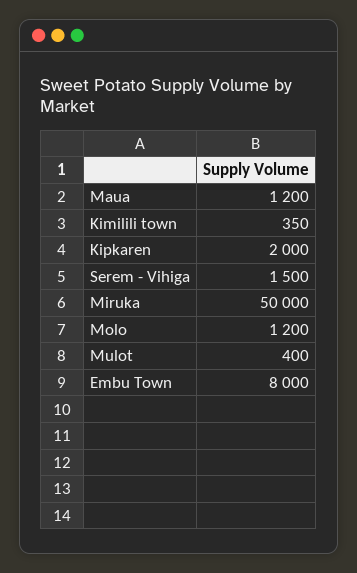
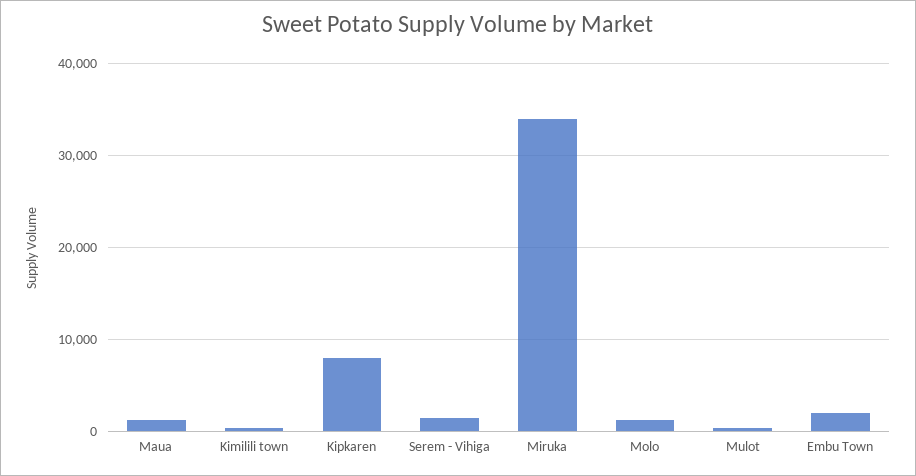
  {
    "Maua": 1200,
    "Kimilili town": 350,
-   "Kipkaren": 2000,
+   "Kipkaren": 8000,
    "Serem - Vihiga": 1500,
-   "Miruka": 50000,
+   "Miruka": 34000,
    "Molo": 1200,
    "Mulot": 400,
-   "Embu Town": 8000
+   "Embu Town": 2000
  }

